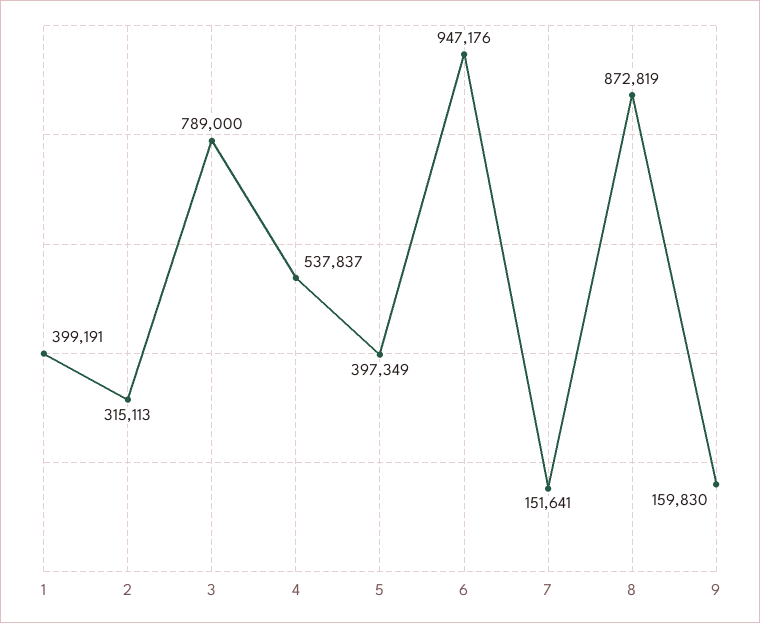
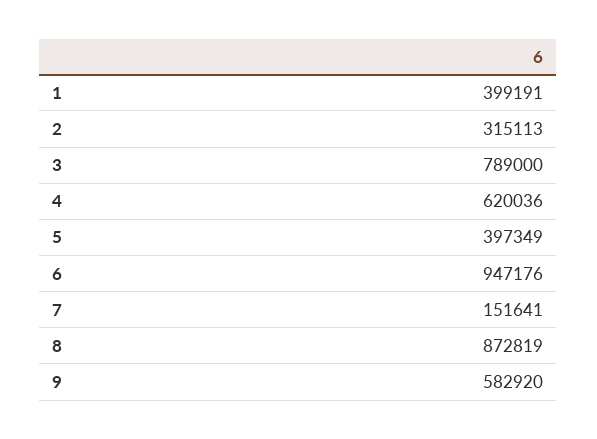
  {
    "1": 399191,
    "2": 315113,
    "3": 789000,
-   "4": 537837,
+   "4": 620036,
    "5": 397349,
    "6": 947176,
    "7": 151641,
    "8": 872819,
-   "9": 159830
+   "9": 582920
  }

